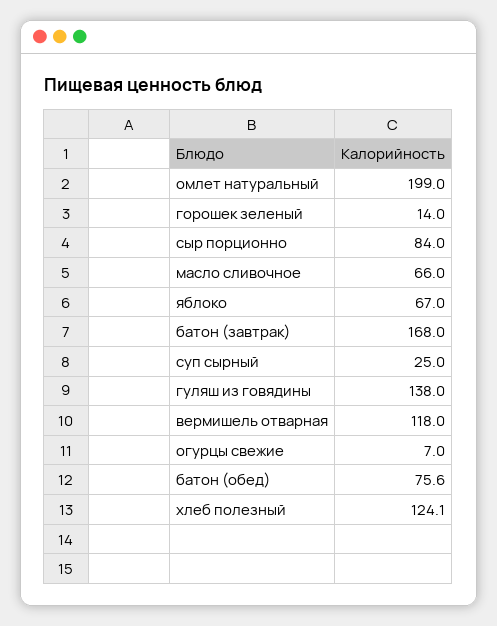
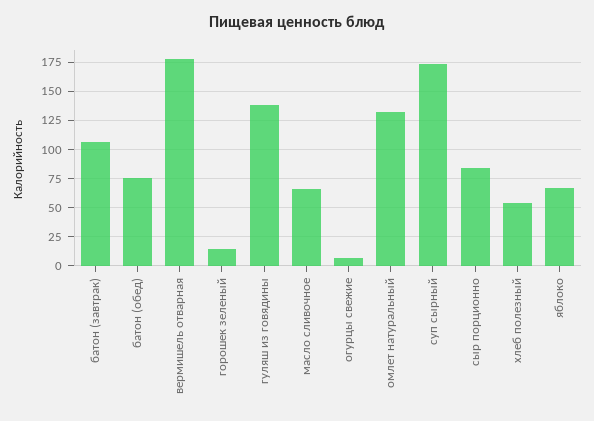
  {
-   "омлет натуральный": 199,
+   "омлет натуральный": 125,
    "горошек зеленый": 14,
    "сыр порционно": 84,
    "масло сливочное": 66,
    "яблоко": 67,
-   "батон (завтрак)": 168,
+   "батон (завтрак)": 100,
-   "суп сырный": 25,
+   "суп сырный": 175,
    "гуляш из говядины": 138,
-   "вермишель отварная": 118,
+   "вермишель отварная": 175,
    "огурцы свежие": 7,
    "батон (обед)": 75.6,
-   "хлеб полезный": 124.1
+   "хлеб полезный": 50
  }

